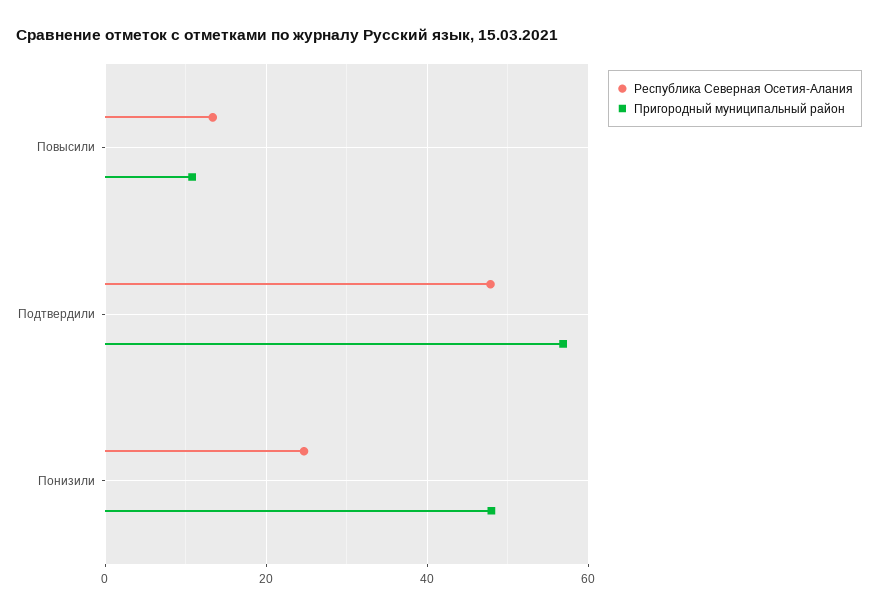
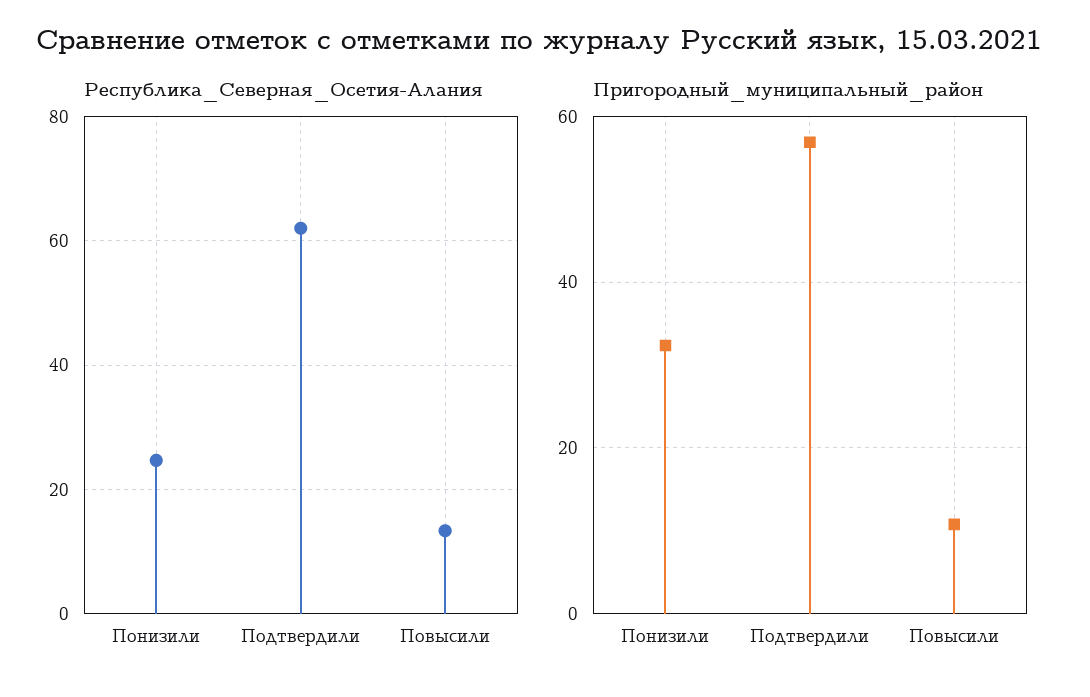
  {
    "Республика Северная Осетия-Алания": {
      "Повысили": 14,
-     "Подтвердили": 48,
+     "Подтвердили": 62,
      "Понизили": 24
    },
    "Пригородный муниципальный район": {
      "Повысили": 10,
      "Подтвердили": 56,
-     "Понизили": 48
+     "Понизили": 32
    }
  }

